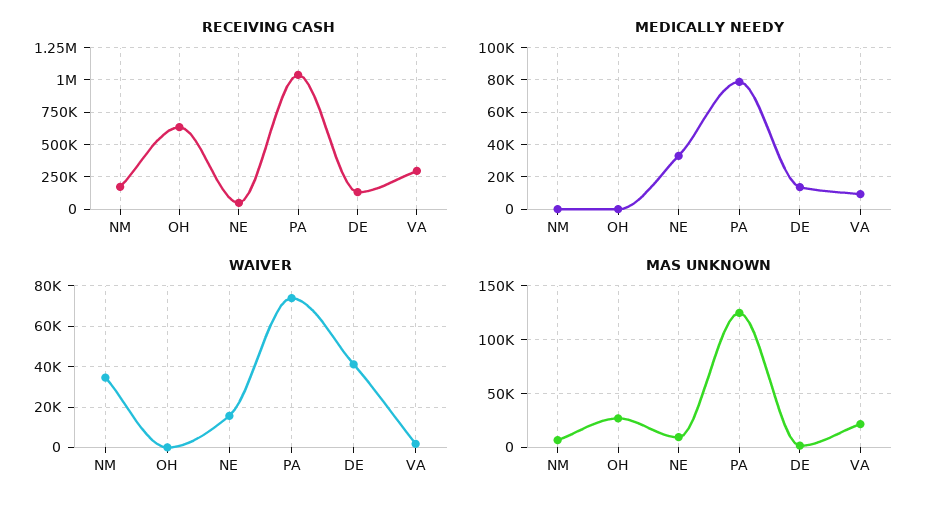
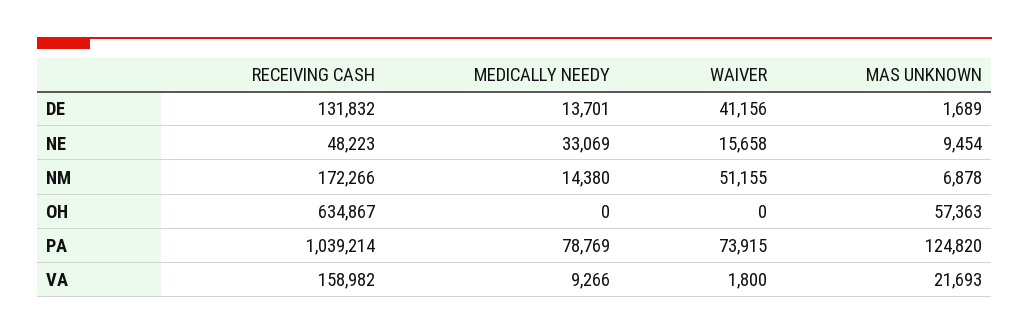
  {
    "RECEIVING CASH": {
      "NM": 172266,
      "OH": 634867,
      "NE": 48223,
      "PA": 1039214,
      "DE": 131832,
-     "VA": 300000
+     "VA": 158982
    },
    "MEDICALLY NEEDY": {
-     "NM": 0,
+     "NM": 14380,
      "OH": 0,
      "NE": 33069,
      "PA": 78769,
      "DE": 13701,
      "VA": 9266
    },
    "WAIVER": {
-     "NM": 35000,
+     "NM": 51155,
      "OH": 0,
      "NE": 15658,
      "PA": 73915,
      "DE": 41156,
      "VA": 1800
    },
    "MAS UNKNOWN": {
      "NM": 6878,
-     "OH": 30000,
+     "OH": 57363,
      "NE": 9454,
      "PA": 124820,
      "DE": 1689,
      "VA": 21693
    }
  }

